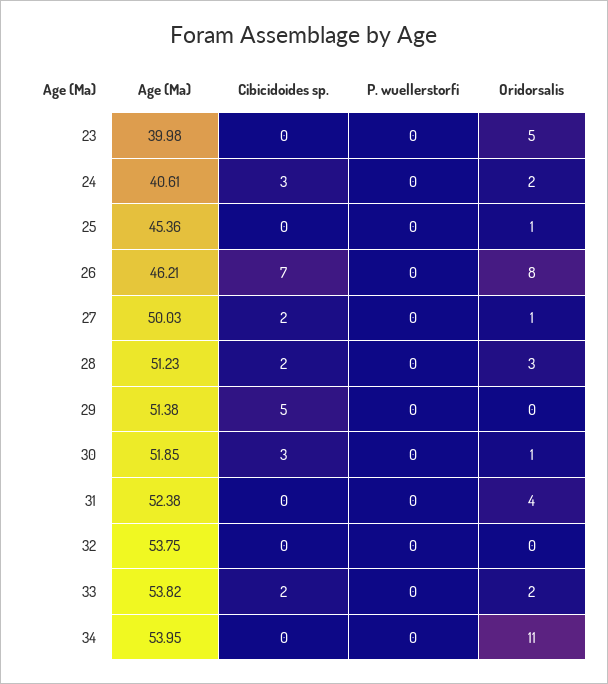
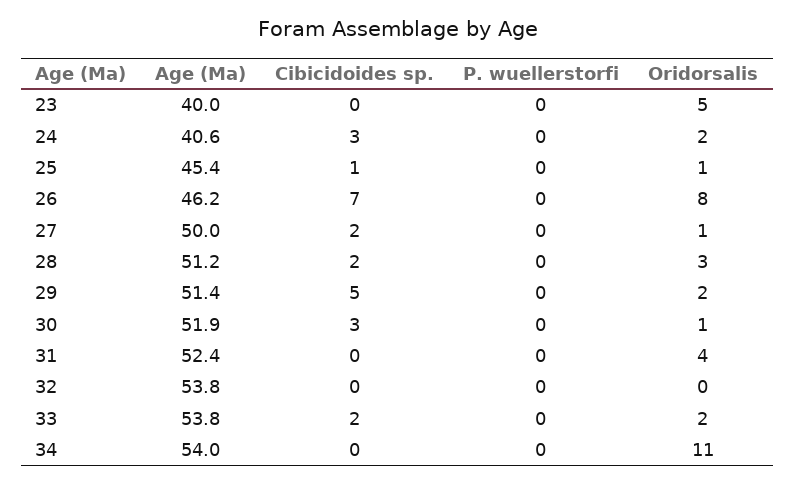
  {
    "Age (Ma)": {
      "23": 39.98,
      "24": 40.61,
      "25": 45.36,
      "26": 46.21,
      "27": 50.03,
      "28": 51.23,
      "29": 51.38,
      "30": 51.85,
      "31": 52.38,
      "32": 53.75,
      "33": 53.82,
      "34": 53.95
    },
    "Cibicidoides sp.": {
      "23": 0,
      "24": 3,
-     "25": 0,
+     "25": 1,
      "26": 7,
      "27": 2,
      "28": 2,
      "29": 5,
      "30": 3,
      "31": 0,
      "32": 0,
      "33": 2,
      "34": 0
    },
    "P. wuellerstorfi": {
      "23": 0,
      "24": 0,
      "25": 0,
      "26": 0,
      "27": 0,
      "28": 0,
      "29": 0,
      "30": 0,
      "31": 0,
      "32": 0,
      "33": 0,
      "34": 0
    },
    "Oridorsalis": {
      "23": 5,
      "24": 2,
      "25": 1,
      "26": 8,
      "27": 1,
      "28": 3,
-     "29": 0,
+     "29": 2,
      "30": 1,
      "31": 4,
      "32": 0,
      "33": 2,
      "34": 11
    }
  }

